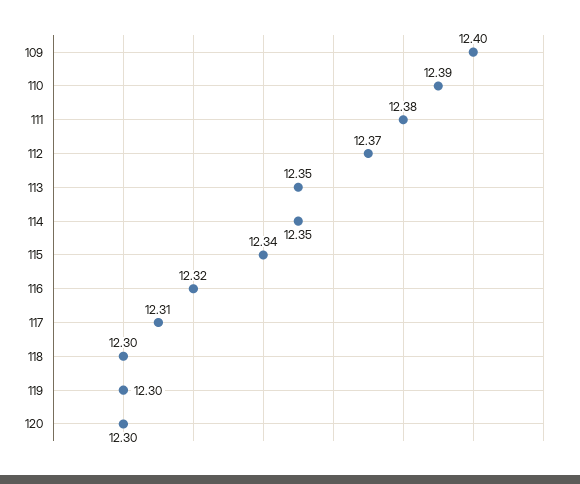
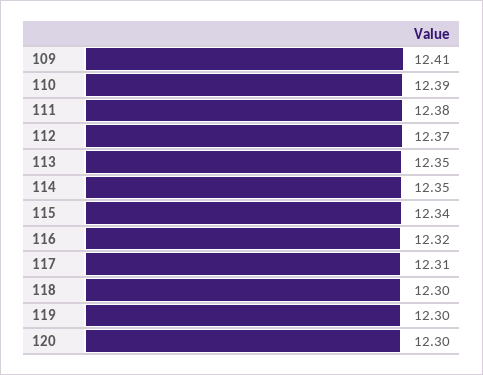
  {
-   "109": 12.4,
+   "109": 12.41,
    "110": 12.39,
    "111": 12.38,
    "112": 12.37,
    "113": 12.35,
    "114": 12.35,
    "115": 12.34,
    "116": 12.32,
    "117": 12.31,
    "118": 12.3,
    "119": 12.3,
    "120": 12.3
  }

